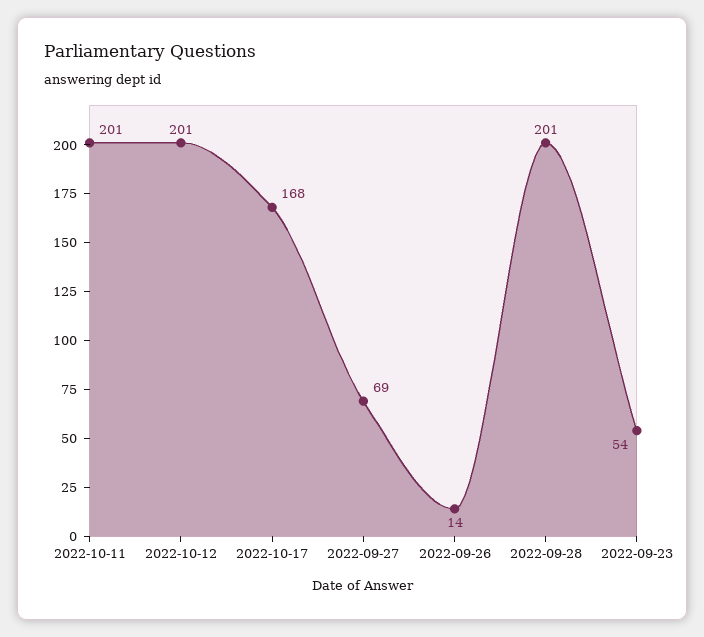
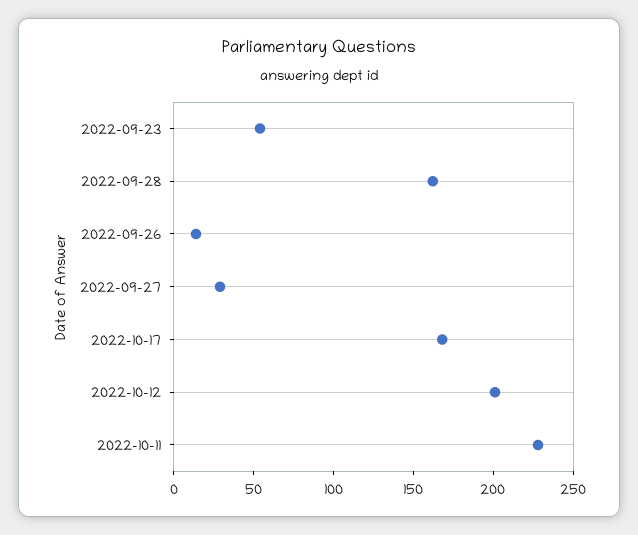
  {
-   "2022-10-11": 201,
+   "2022-10-11": 230,
    "2022-10-12": 201,
    "2022-10-17": 168,
-   "2022-09-27": 69,
+   "2022-09-27": 30,
    "2022-09-26": 14,
-   "2022-09-28": 201,
+   "2022-09-28": 160,
    "2022-09-23": 54
  }

